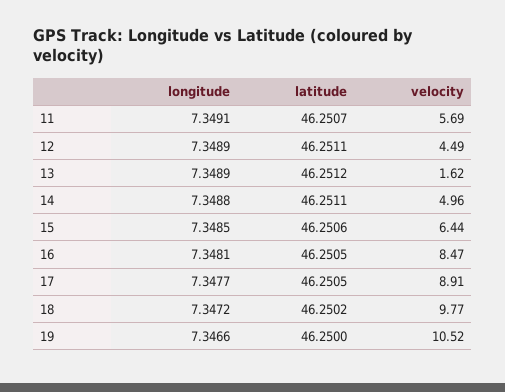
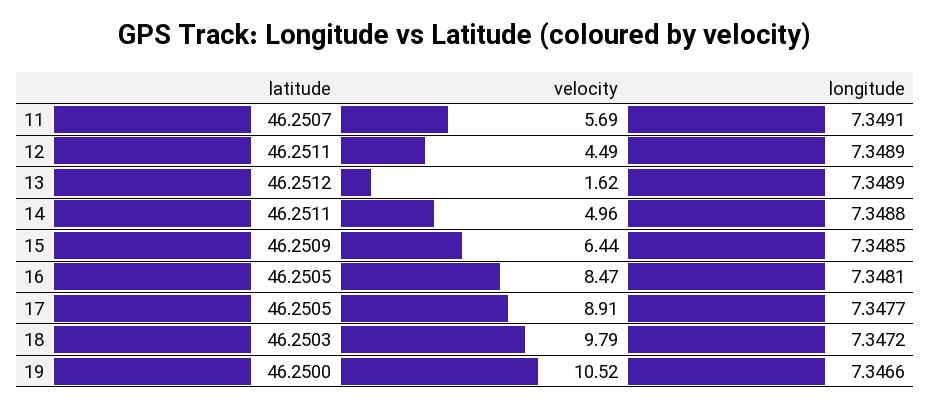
  {
    "longitude": {
      "11": 7.3491,
      "12": 7.3489,
      "13": 7.3489,
      "14": 7.3488,
      "15": 7.3485,
      "16": 7.3481,
      "17": 7.3477,
      "18": 7.3472,
      "19": 7.3466
    },
    "latitude": {
      "11": 46.2507,
      "12": 46.2511,
      "13": 46.2512,
      "14": 46.2511,
-     "15": 46.2506,
+     "15": 46.2509,
      "16": 46.2505,
      "17": 46.2505,
-     "18": 46.2502,
+     "18": 46.2503,
      "19": 46.25
    },
    "velocity": {
      "11": 5.69,
      "12": 4.49,
      "13": 1.62,
      "14": 4.96,
      "15": 6.44,
      "16": 8.47,
      "17": 8.91,
-     "18": 9.77,
+     "18": 9.79,
      "19": 10.52
    }
  }

